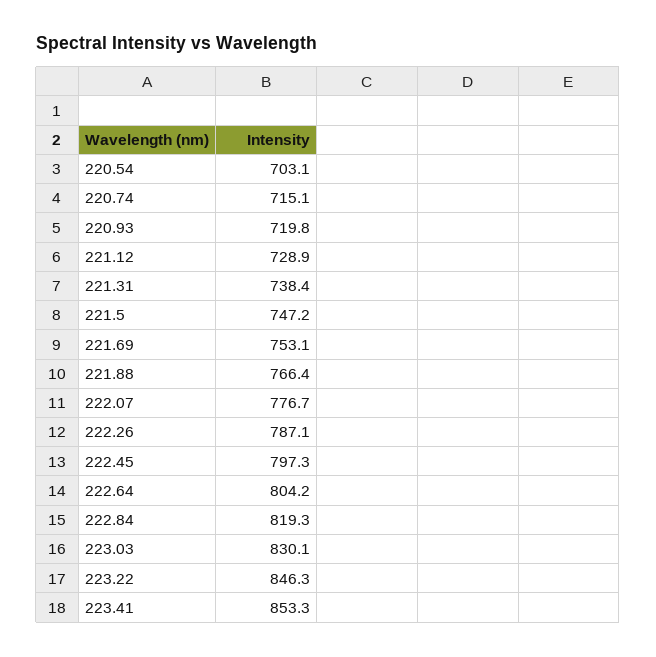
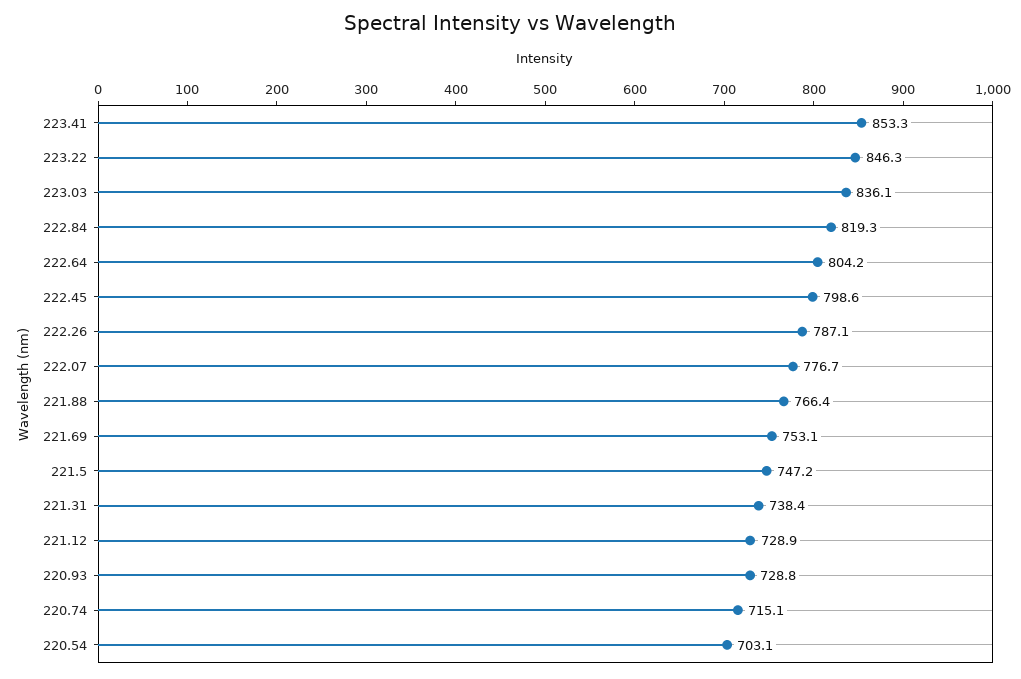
  {
    "220.54": 703.1,
    "220.74": 715.1,
-   "220.93": 719.8,
+   "220.93": 728.8,
    "221.12": 728.9,
    "221.31": 738.4,
    "221.5": 747.2,
    "221.69": 753.1,
    "221.88": 766.4,
    "222.07": 776.7,
    "222.26": 787.1,
-   "222.45": 797.3,
+   "222.45": 798.6,
    "222.64": 804.2,
    "222.84": 819.3,
-   "223.03": 830.1,
+   "223.03": 836.1,
    "223.22": 846.3,
    "223.41": 853.3
  }

